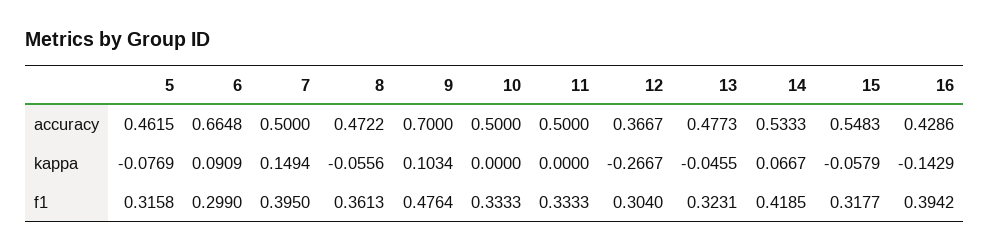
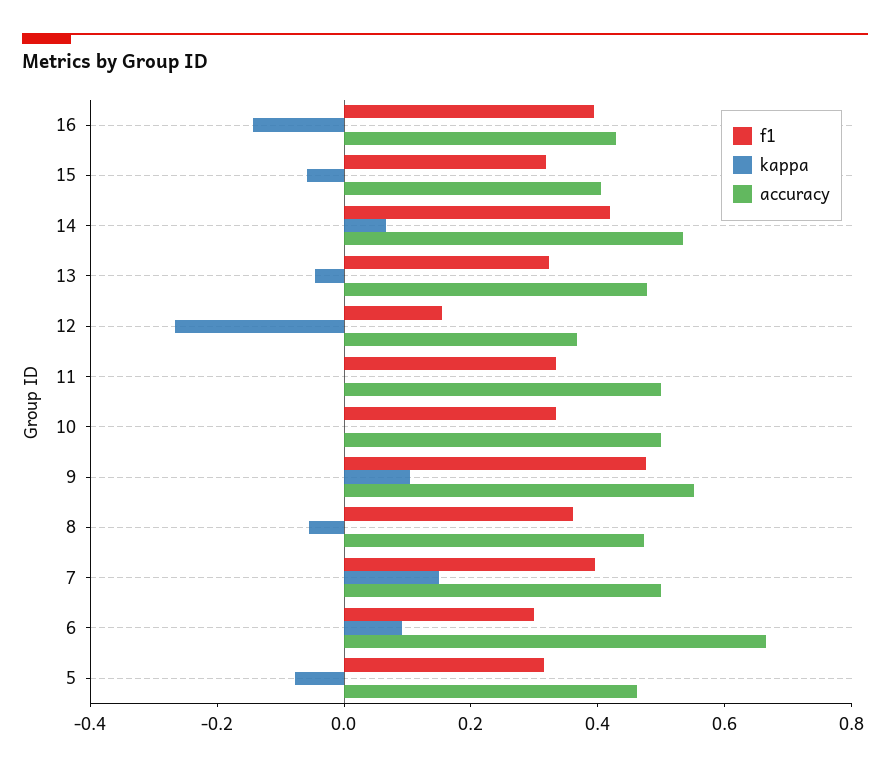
  {
    "accuracy": {
      "5": 0.4615,
      "6": 0.6648,
      "7": 0.5,
      "8": 0.4722,
-     "9": 0.7,
+     "9": 0.55,
      "10": 0.5,
      "11": 0.5,
      "12": 0.3667,
      "13": 0.4773,
      "14": 0.5333,
-     "15": 0.5483,
+     "15": 0.4,
      "16": 0.4286
    },
    "kappa": {
      "5": -0.0769,
      "6": 0.0909,
      "7": 0.1494,
      "8": -0.0556,
      "9": 0.1034,
      "10": 0,
      "11": 0,
      "12": -0.2667,
      "13": -0.0455,
      "14": 0.0667,
      "15": -0.0579,
      "16": -0.1429
    },
    "f1": {
      "5": 0.3158,
      "6": 0.299,
      "7": 0.395,
      "8": 0.3613,
      "9": 0.4764,
      "10": 0.3333,
      "11": 0.3333,
-     "12": 0.304,
+     "12": 0.15,
      "13": 0.3231,
      "14": 0.4185,
      "15": 0.3177,
      "16": 0.3942
    }
  }

